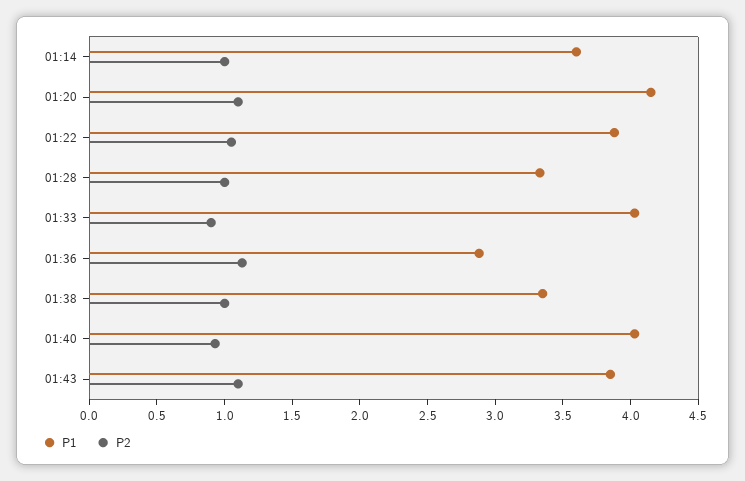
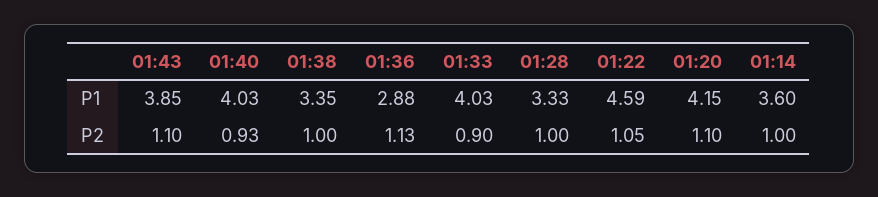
  {
    "P1": {
      "01:14": 3.6,
      "01:20": 4.15,
-     "01:22": 3.9,
+     "01:22": 4.59,
      "01:28": 3.33,
      "01:33": 4.03,
      "01:36": 2.88,
      "01:38": 3.35,
      "01:40": 4.03,
      "01:43": 3.85
    },
    "P2": {
      "01:14": 1,
      "01:20": 1.1,
      "01:22": 1.05,
      "01:28": 1,
      "01:33": 0.9,
      "01:36": 1.13,
      "01:38": 1,
      "01:40": 0.93,
      "01:43": 1.1
    }
  }

